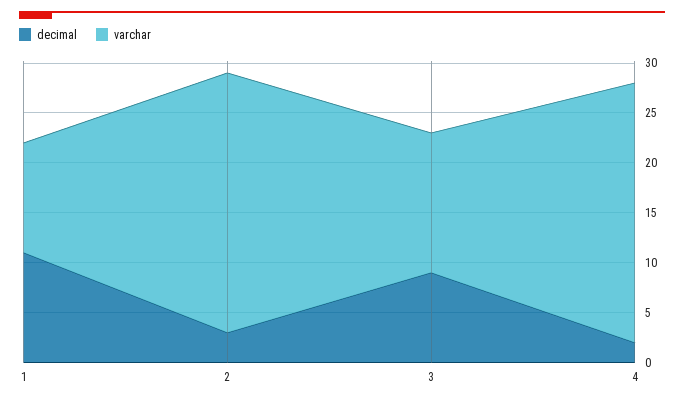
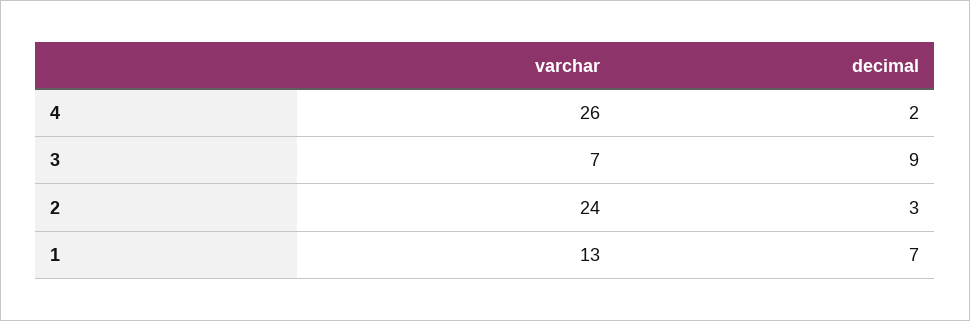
  {
    "decimal": {
-     "1": 11,
+     "1": 7,
      "2": 3,
      "3": 9,
      "4": 2
    },
    "varchar": {
-     "1": 11,
+     "1": 13,
-     "2": 26,
+     "2": 24,
-     "3": 14,
+     "3": 7,
      "4": 26
    }
  }

